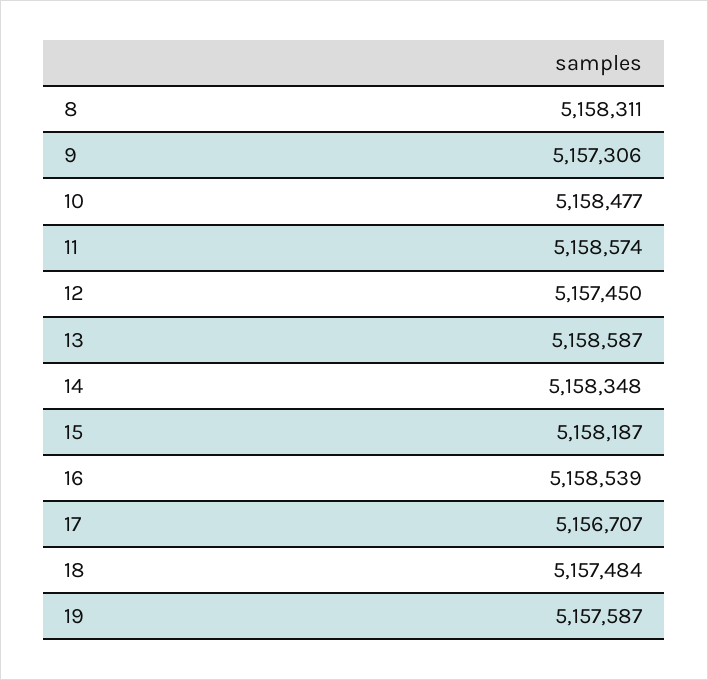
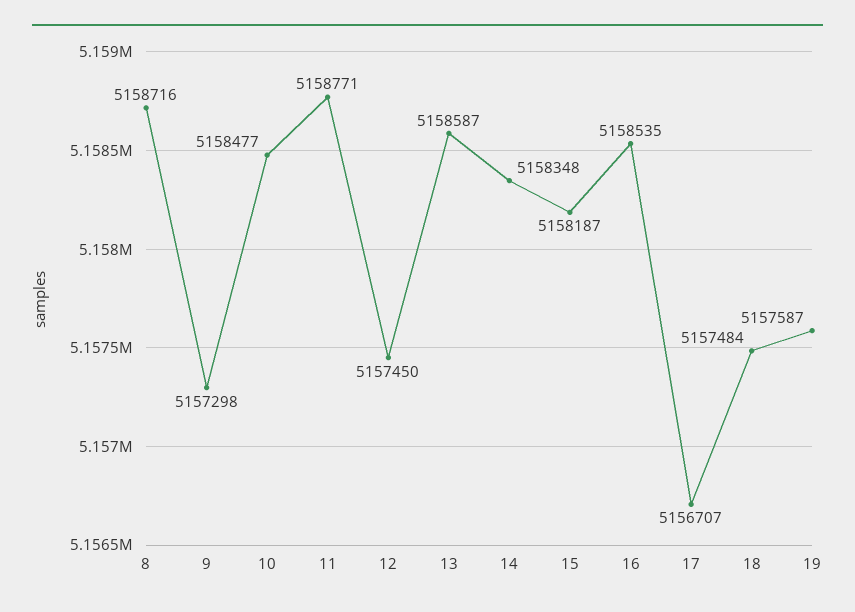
  {
-   "8": 5158311,
+   "8": 5158716,
-   "9": 5157306,
+   "9": 5157298,
    "10": 5158477,
-   "11": 5158574,
+   "11": 5158771,
    "12": 5157450,
    "13": 5158587,
    "14": 5158348,
    "15": 5158187,
-   "16": 5158539,
+   "16": 5158535,
    "17": 5156707,
    "18": 5157484,
    "19": 5157587
  }

